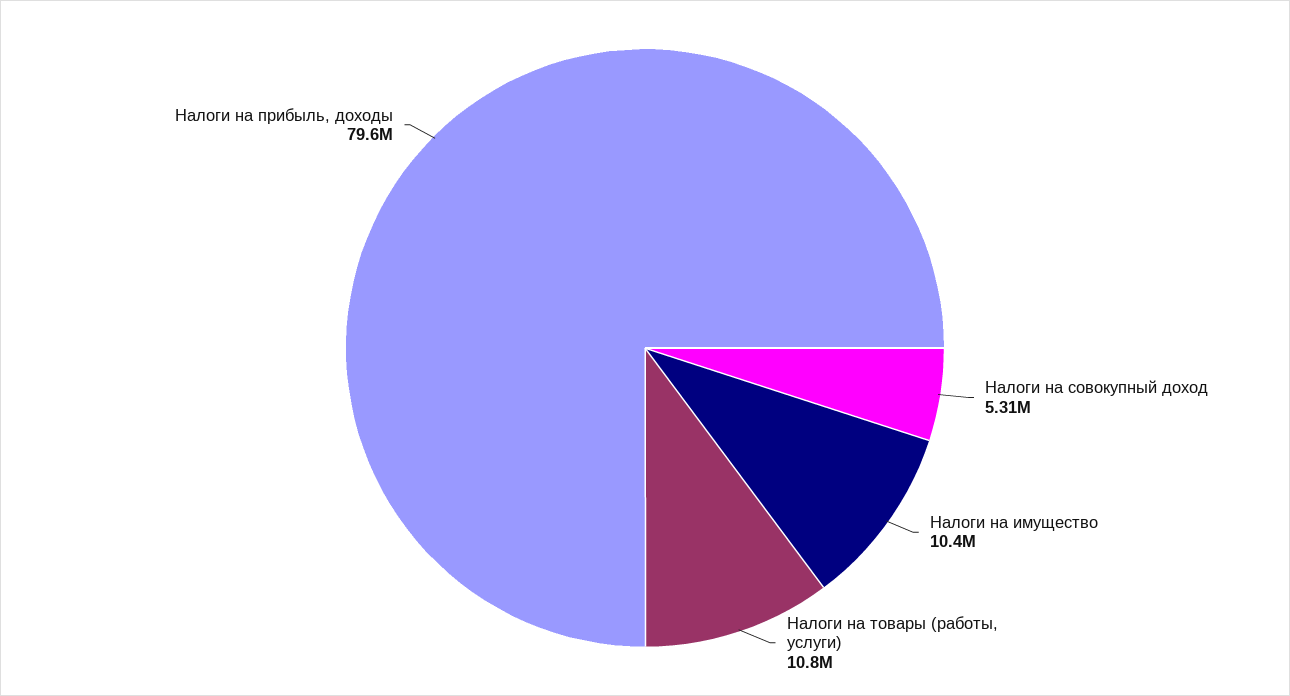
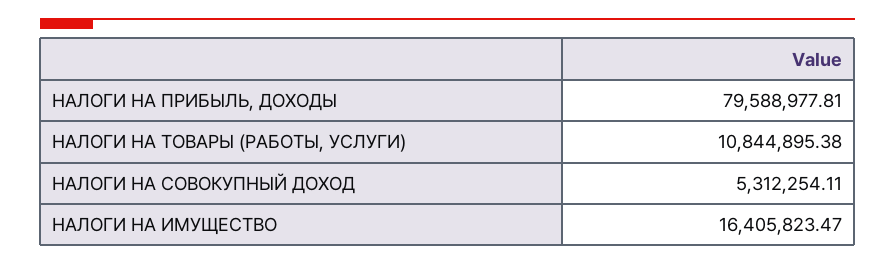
  {
    "Налоги на совокупный доход": 5312254.11,
-   "Налоги на имущество": 10400000,
+   "Налоги на имущество": 16405823.47,
    "Налоги на товары (работы, услуги)": 10844895.38,
    "Налоги на прибыль, доходы": 79588977.81
  }

